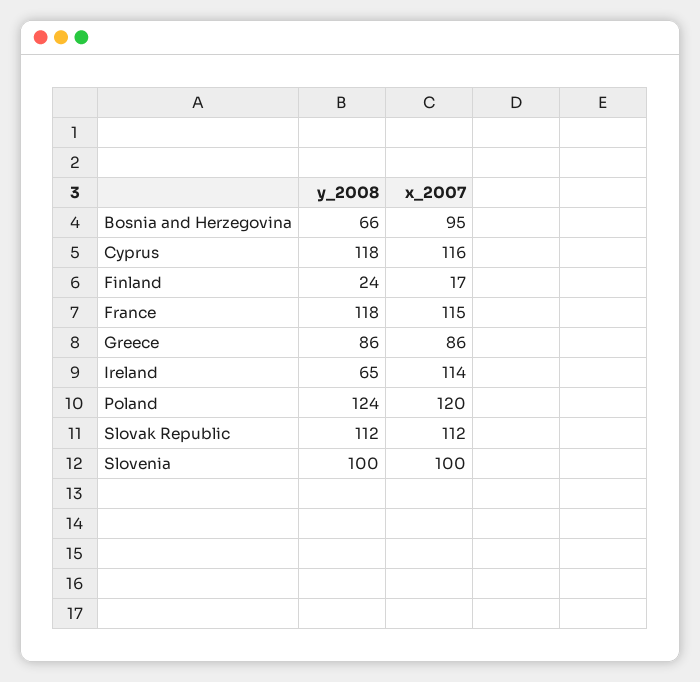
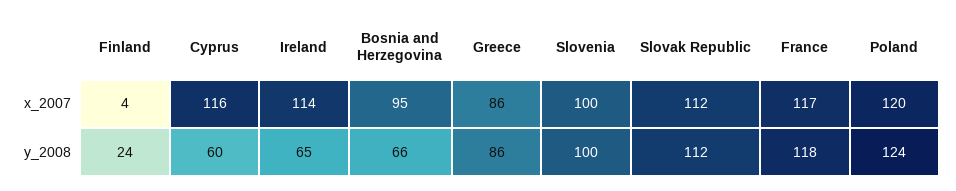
  {
    "y_2008": {
      "Bosnia and Herzegovina": 66,
-     "Cyprus": 118,
+     "Cyprus": 60,
      "Finland": 24,
      "France": 118,
      "Greece": 86,
      "Ireland": 65,
      "Poland": 124,
      "Slovak Republic": 112,
      "Slovenia": 100
    },
    "x_2007": {
      "Bosnia and Herzegovina": 95,
      "Cyprus": 116,
-     "Finland": 17,
+     "Finland": 4,
-     "France": 115,
+     "France": 117,
      "Greece": 86,
      "Ireland": 114,
      "Poland": 120,
      "Slovak Republic": 112,
      "Slovenia": 100
    }
  }

